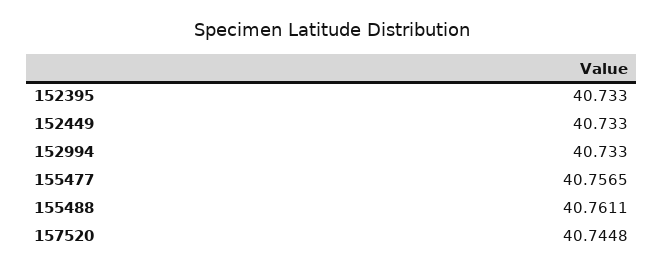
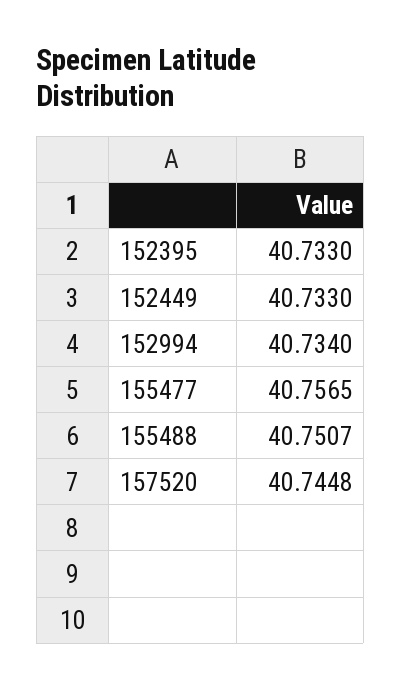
  {
    "152395": 40.733,
    "152449": 40.733,
-   "152994": 40.733,
+   "152994": 40.734,
    "155477": 40.7565,
-   "155488": 40.7611,
+   "155488": 40.7507,
    "157520": 40.7448
  }

